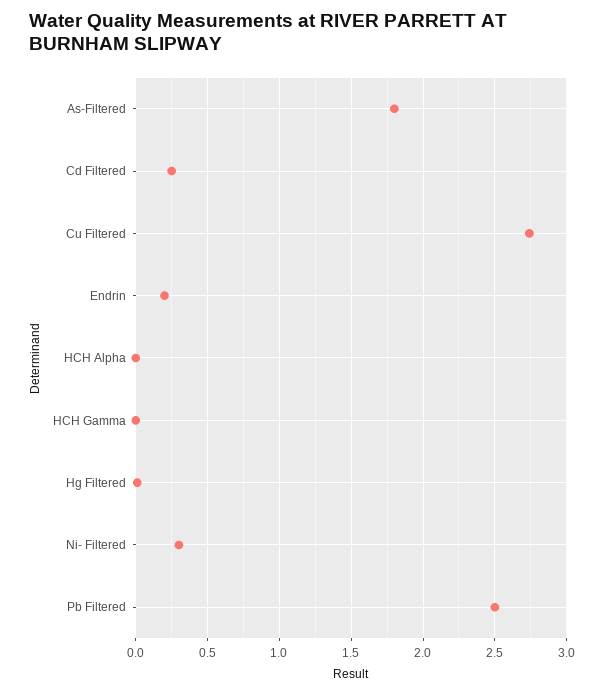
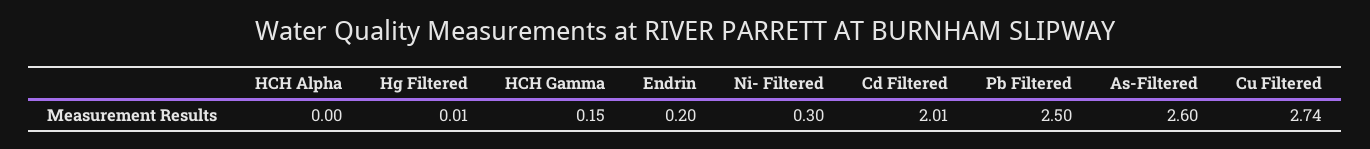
  {
-   "As-Filtered": 1.8,
+   "As-Filtered": 2.6,
-   "Cd Filtered": 0.25,
+   "Cd Filtered": 2.01,
    "Cu Filtered": 2.74,
    "Endrin": 0.2,
    "HCH Alpha": 0,
-   "HCH Gamma": 0,
+   "HCH Gamma": 0.15,
    "Hg Filtered": 0.01,
    "Ni- Filtered": 0.3,
    "Pb Filtered": 2.5
  }

